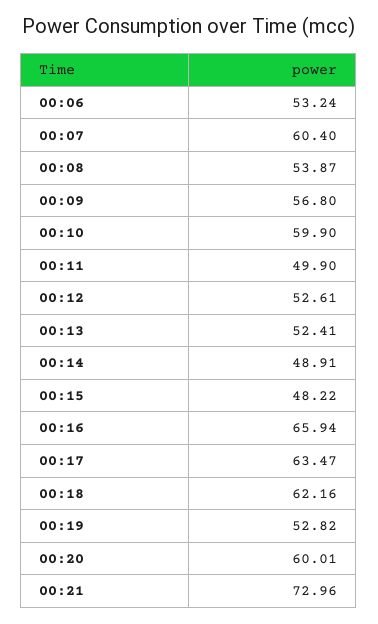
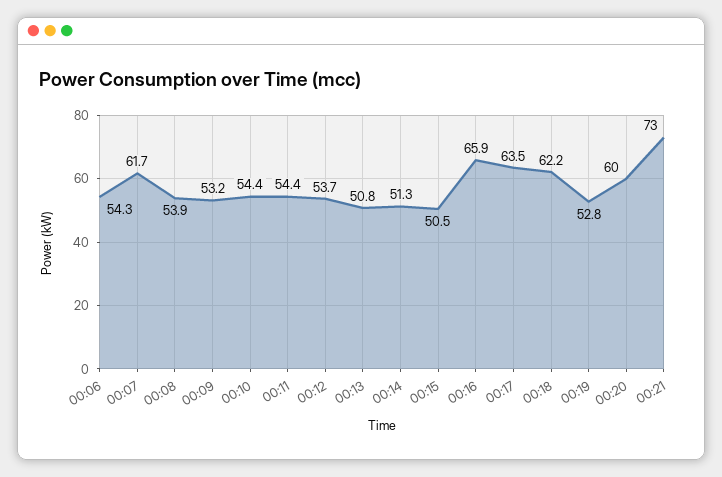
  {
-   "00:06": 53.24,
+   "00:06": 54.3,
-   "00:07": 60.4,
+   "00:07": 61.7,
    "00:08": 53.87,
-   "00:09": 56.8,
+   "00:09": 53.2,
-   "00:10": 59.9,
+   "00:10": 54.4,
-   "00:11": 49.9,
+   "00:11": 54.4,
-   "00:12": 52.61,
+   "00:12": 53.7,
-   "00:13": 52.41,
+   "00:13": 50.8,
-   "00:14": 48.91,
+   "00:14": 51.3,
-   "00:15": 48.22,
+   "00:15": 50.5,
    "00:16": 65.94,
    "00:17": 63.47,
    "00:18": 62.16,
    "00:19": 52.82,
    "00:20": 60.01,
    "00:21": 72.96
  }

